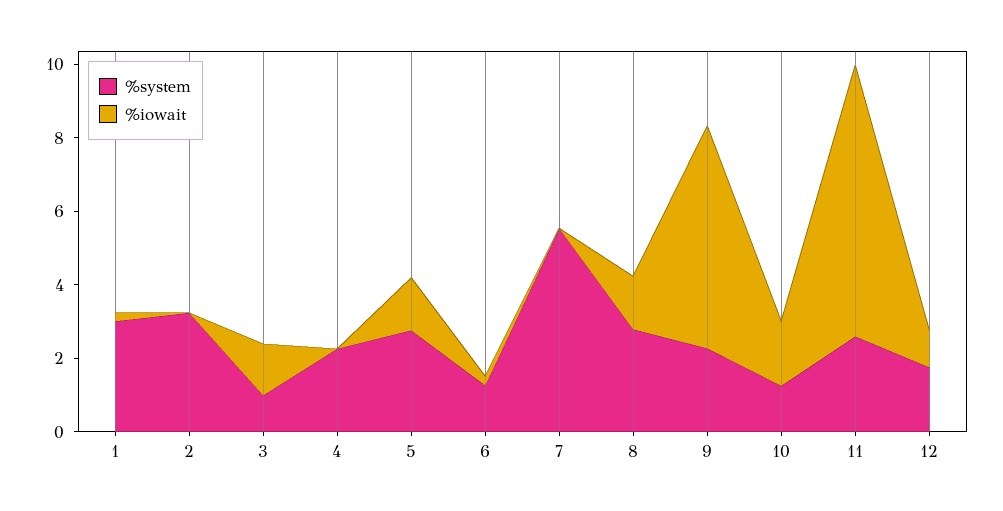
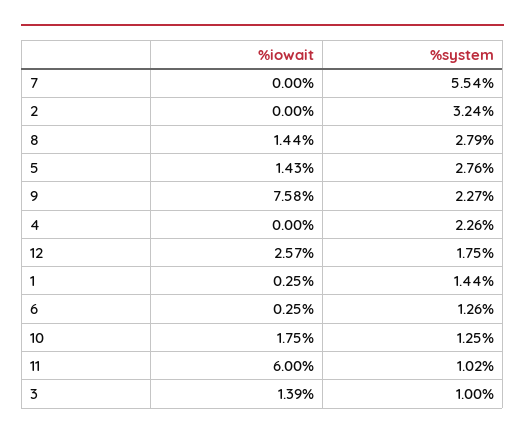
  {
    "%system": {
-     "1": 3,
+     "1": 1.44,
      "2": 3.24,
      "3": 1,
      "4": 2.26,
      "5": 2.76,
      "6": 1.26,
      "7": 5.54,
      "8": 2.79,
      "9": 2.27,
      "10": 1.25,
-     "11": 2.5,
+     "11": 1.02,
      "12": 1.75
    },
    "%iowait": {
      "1": 0.25,
      "2": 0,
      "3": 1.39,
      "4": 0,
      "5": 1.43,
      "6": 0.25,
      "7": 0,
      "8": 1.44,
-     "9": 6,
+     "9": 7.58,
      "10": 1.75,
-     "11": 7.5,
+     "11": 6,
-     "12": 1
+     "12": 2.57
    }
  }

